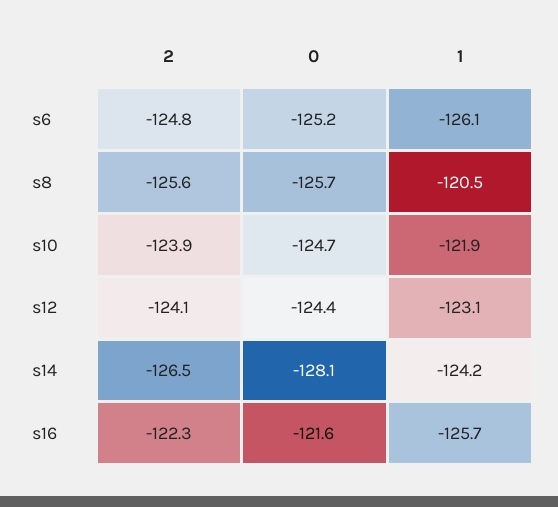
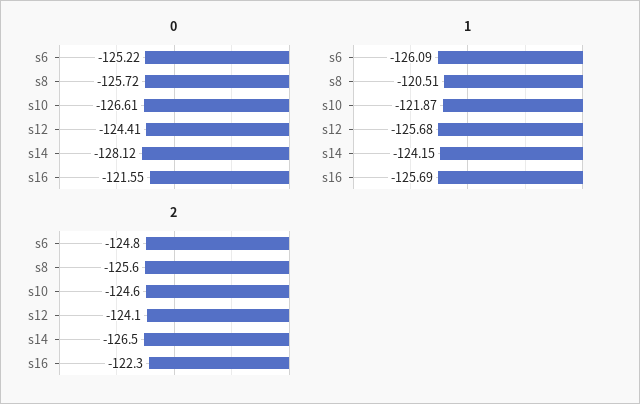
  {
    "2": {
      "s6": -124.8,
      "s8": -125.6,
-     "s10": -123.9,
+     "s10": -124.6,
      "s12": -124.1,
      "s14": -126.5,
      "s16": -122.3
    },
    "0": {
      "s6": -125.22,
      "s8": -125.72,
-     "s10": -124.7,
+     "s10": -126.61,
      "s12": -124.41,
      "s14": -128.12,
      "s16": -121.55
    },
    "1": {
      "s6": -126.09,
      "s8": -120.51,
      "s10": -121.87,
-     "s12": -123.1,
+     "s12": -125.68,
      "s14": -124.15,
      "s16": -125.69
    }
  }

